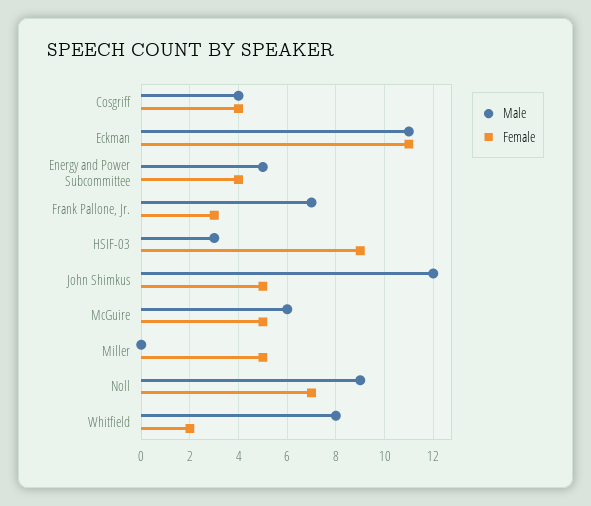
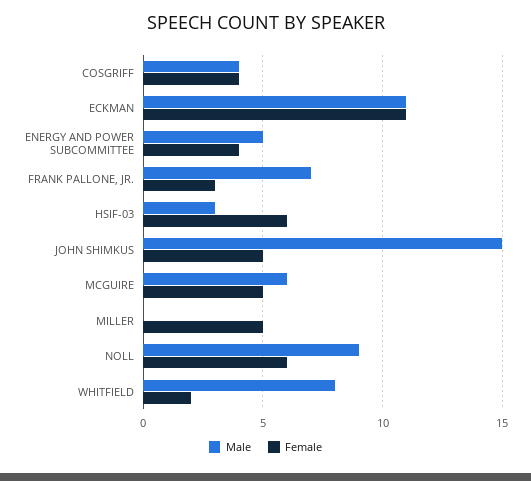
  {
    "Male": {
      "Cosgriff": 4,
      "Eckman": 11,
      "Energy and Power Subcommittee": 5,
      "Frank Pallone, Jr.": 7,
      "HSIF-03": 3,
-     "John Shimkus": 12,
+     "John Shimkus": 15,
      "McGuire": 6,
      "Miller": 0,
      "Noll": 9,
      "Whitfield": 8
    },
    "Female": {
      "Cosgriff": 4,
      "Eckman": 11,
      "Energy and Power Subcommittee": 4,
      "Frank Pallone, Jr.": 3,
-     "HSIF-03": 9,
+     "HSIF-03": 6,
      "John Shimkus": 5,
      "McGuire": 5,
      "Miller": 5,
-     "Noll": 7,
+     "Noll": 6,
      "Whitfield": 2
    }
  }

